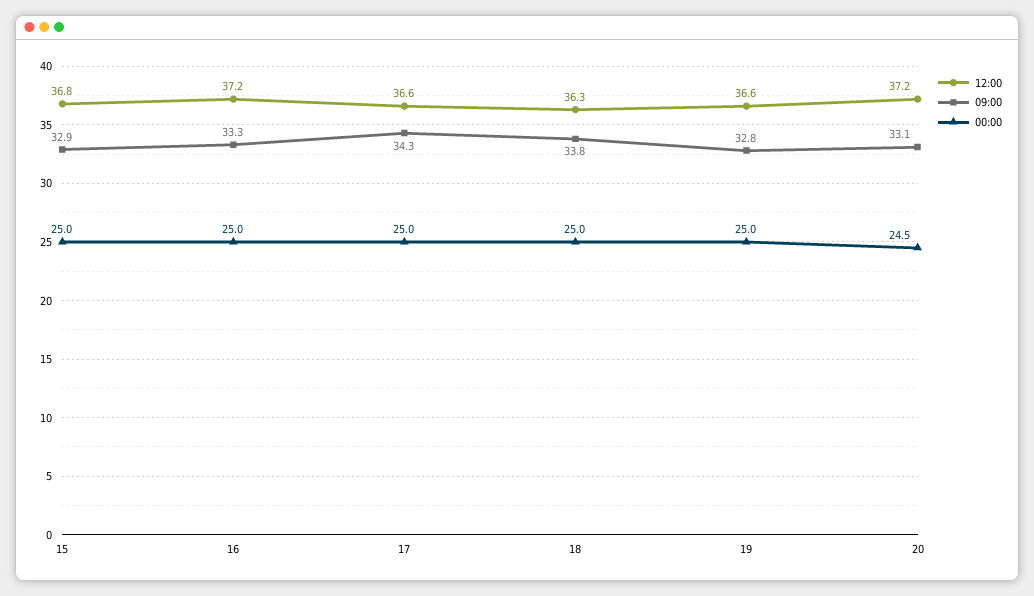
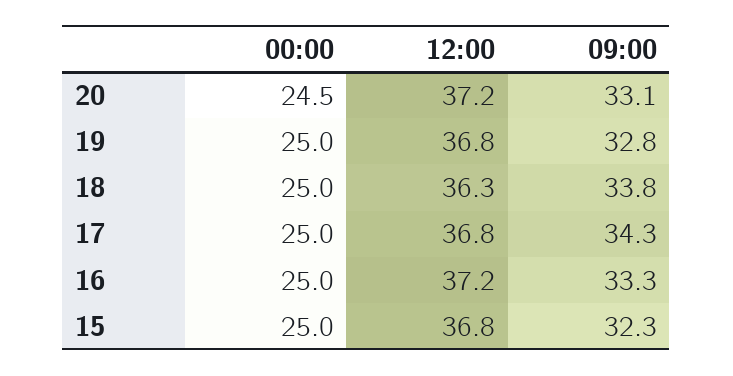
  {
    "12:00": {
      "15": 36.8,
      "16": 37.2,
-     "17": 36.6,
+     "17": 36.8,
      "18": 36.3,
-     "19": 36.6,
+     "19": 36.8,
      "20": 37.2
    },
    "09:00": {
-     "15": 32.9,
+     "15": 32.3,
      "16": 33.3,
      "17": 34.3,
      "18": 33.8,
      "19": 32.8,
      "20": 33.1
    },
    "00:00": {
      "15": 25,
      "16": 25,
      "17": 25,
      "18": 25,
      "19": 25,
      "20": 24.5
    }
  }

